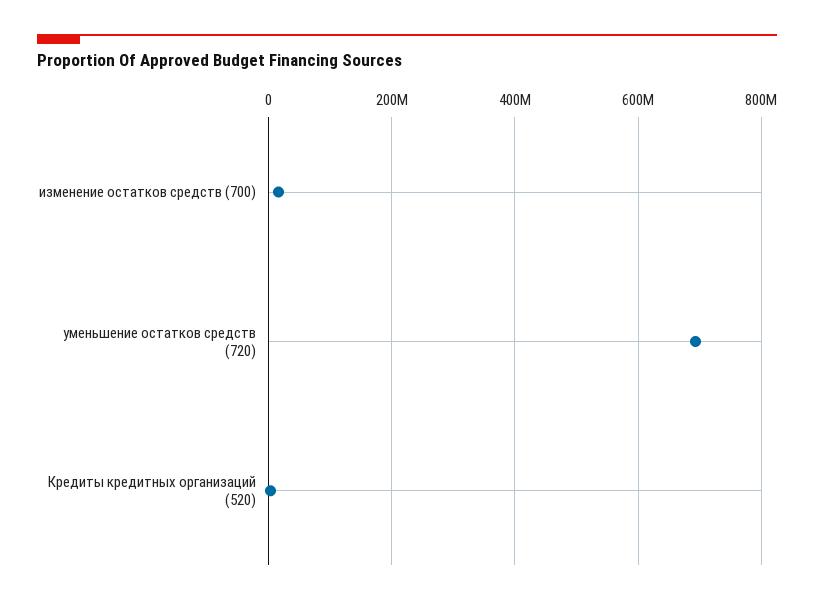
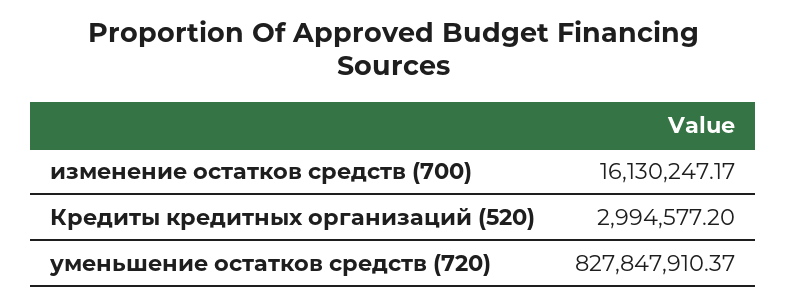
  {
    "изменение остатков средств (700)": 16130247.17,
-   "уменьшение остатков средств (720)": 700000000,
+   "уменьшение остатков средств (720)": 827847910.37,
    "Кредиты кредитных организаций (520)": 2994577.2
  }

